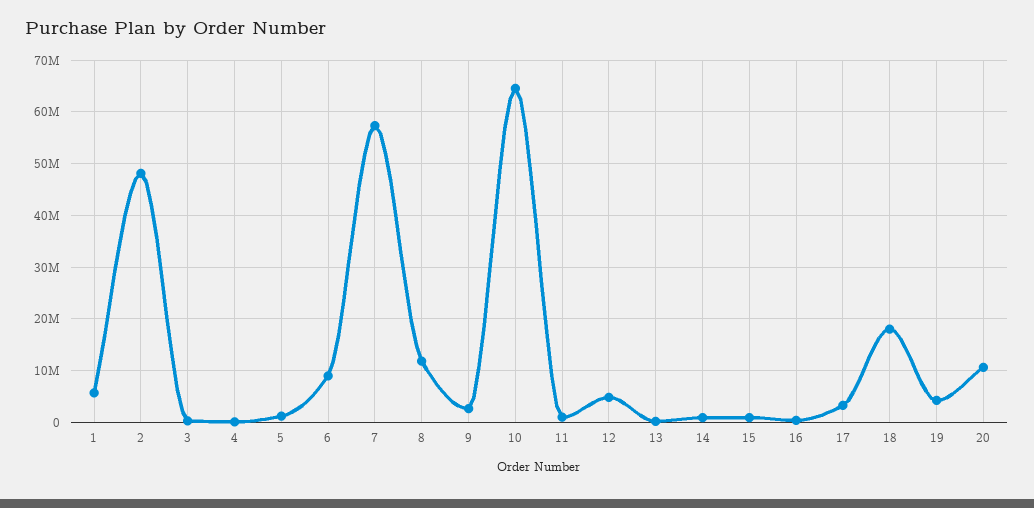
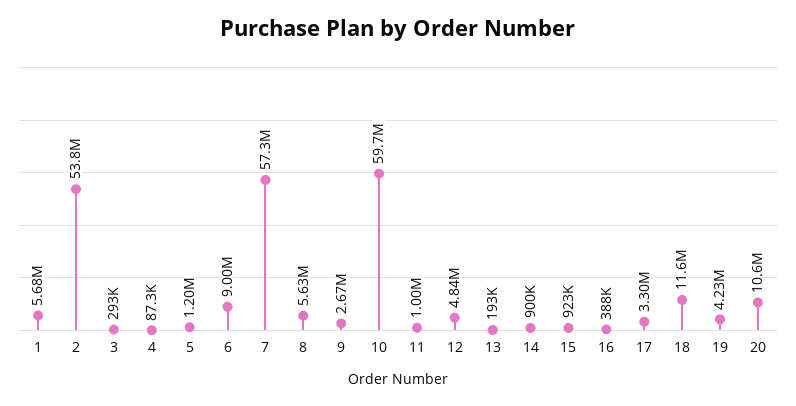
  {
    "1": 5680000,
-   "2": 48000000,
+   "2": 53800000,
    "3": 293000,
    "4": 87300,
    "5": 1200000,
    "6": 9000000,
    "7": 57300000,
-   "8": 12000000,
+   "8": 5630000,
    "9": 2670000,
-   "10": 64000000,
+   "10": 59700000,
    "11": 1000000,
    "12": 4840000,
    "13": 193000,
    "14": 900000,
    "15": 923000,
    "16": 388000,
    "17": 3300000,
-   "18": 18000000,
+   "18": 11600000,
    "19": 4230000,
    "20": 10600000
  }

